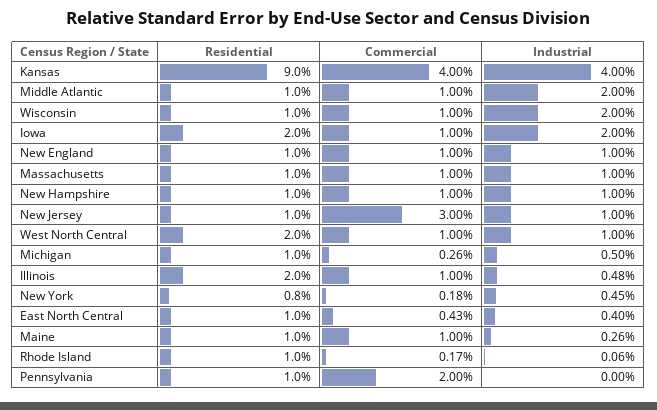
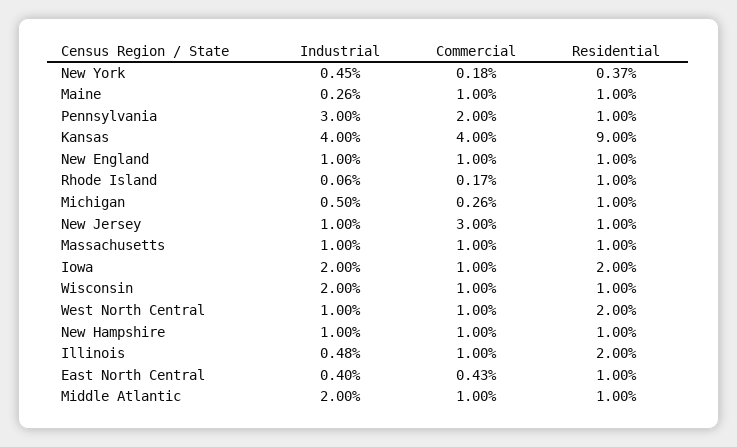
  {
    "Residential": {
      "Kansas": 9,
      "Middle Atlantic": 1,
      "Wisconsin": 1,
      "Iowa": 2,
      "New England": 1,
      "Massachusetts": 1,
      "New Hampshire": 1,
      "New Jersey": 1,
      "West North Central": 2,
      "Michigan": 1,
      "Illinois": 2,
-     "New York": 0.8,
+     "New York": 0.37,
      "East North Central": 1,
      "Maine": 1,
      "Rhode Island": 1,
      "Pennsylvania": 1
    },
    "Commercial": {
      "Kansas": 4,
      "Middle Atlantic": 1,
      "Wisconsin": 1,
      "Iowa": 1,
      "New England": 1,
      "Massachusetts": 1,
      "New Hampshire": 1,
      "New Jersey": 3,
      "West North Central": 1,
      "Michigan": 0.26,
      "Illinois": 1,
      "New York": 0.18,
      "East North Central": 0.43,
      "Maine": 1,
      "Rhode Island": 0.17,
      "Pennsylvania": 2
    },
    "Industrial": {
      "Kansas": 4,
      "Middle Atlantic": 2,
      "Wisconsin": 2,
      "Iowa": 2,
      "New England": 1,
      "Massachusetts": 1,
      "New Hampshire": 1,
      "New Jersey": 1,
      "West North Central": 1,
      "Michigan": 0.5,
      "Illinois": 0.48,
      "New York": 0.45,
      "East North Central": 0.4,
      "Maine": 0.26,
      "Rhode Island": 0.06,
-     "Pennsylvania": 0
+     "Pennsylvania": 3
    }
  }

